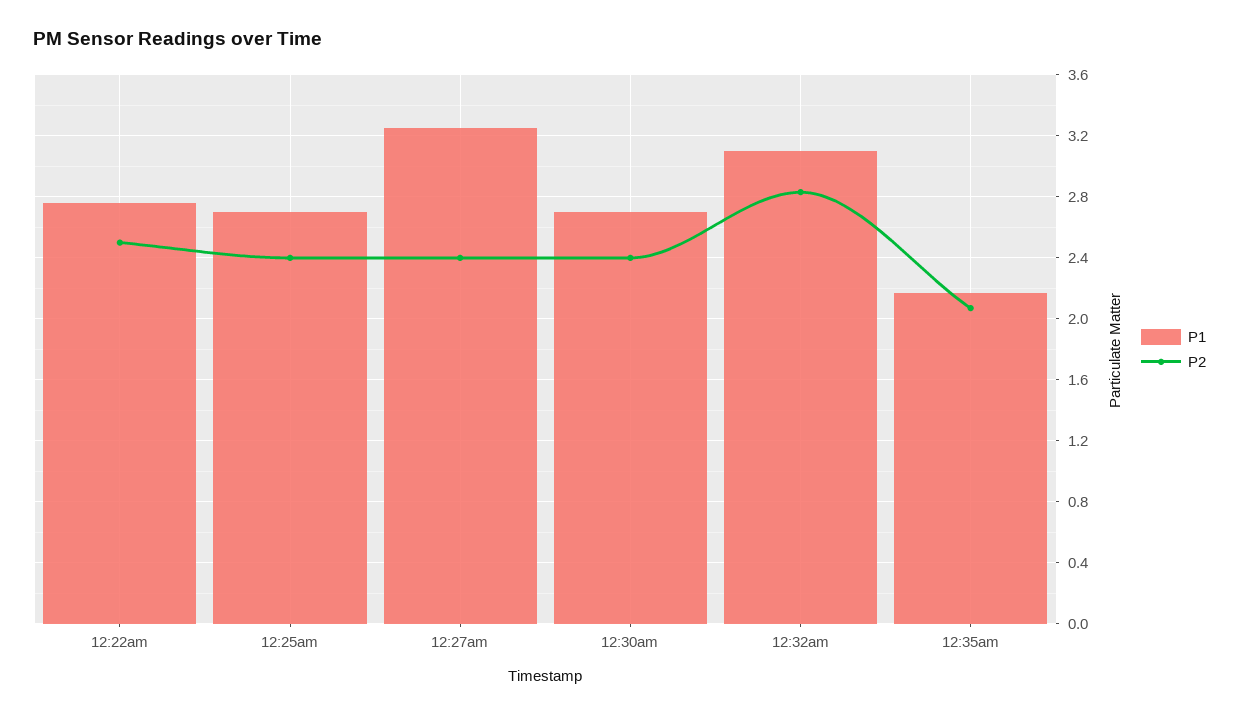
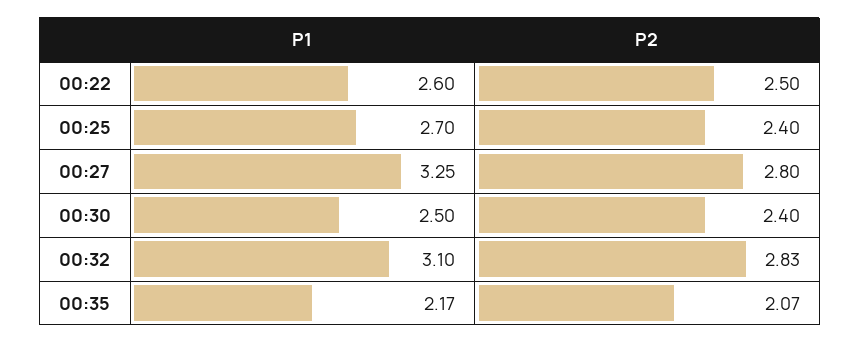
  {
    "P1": {
-     "12:22am": 2.75,
+     "12:22am": 2.6,
      "12:25am": 2.7,
      "12:27am": 3.25,
-     "12:30am": 2.7,
+     "12:30am": 2.5,
      "12:32am": 3.1,
      "12:35am": 2.17
    },
    "P2": {
      "12:22am": 2.5,
      "12:25am": 2.4,
-     "12:27am": 2.4,
+     "12:27am": 2.8,
      "12:30am": 2.4,
      "12:32am": 2.83,
      "12:35am": 2.07
    }
  }

